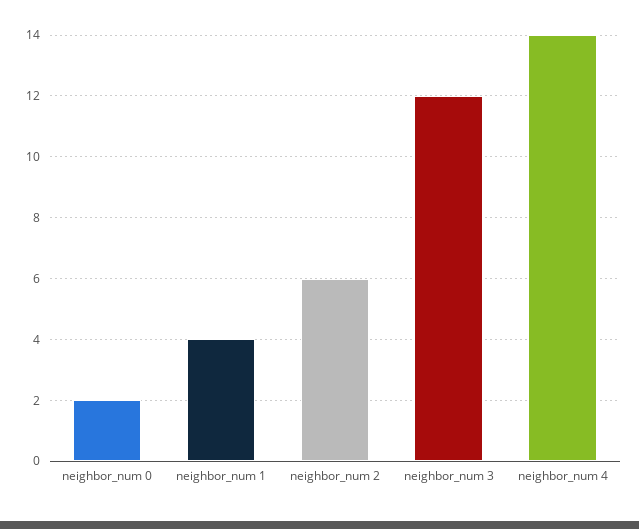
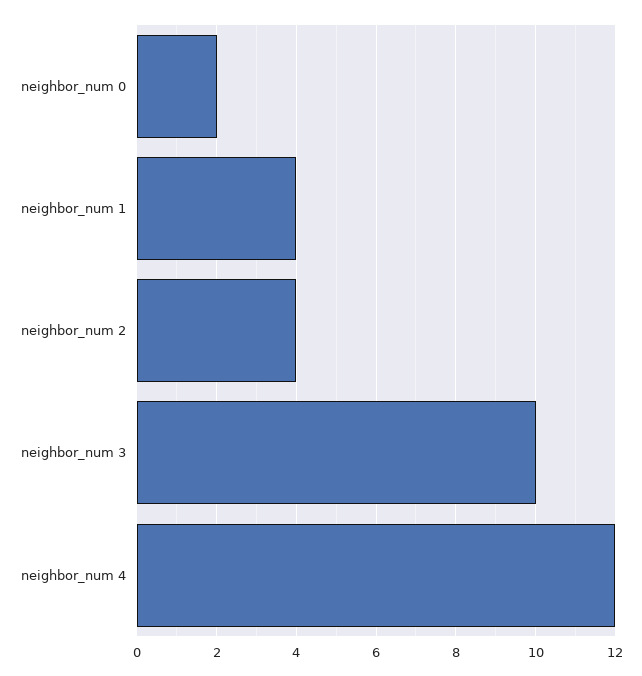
  {
    "neighbor_num 0": 2,
    "neighbor_num 1": 4,
-   "neighbor_num 2": 6,
+   "neighbor_num 2": 4,
-   "neighbor_num 3": 12,
+   "neighbor_num 3": 10,
-   "neighbor_num 4": 14
+   "neighbor_num 4": 12
  }

